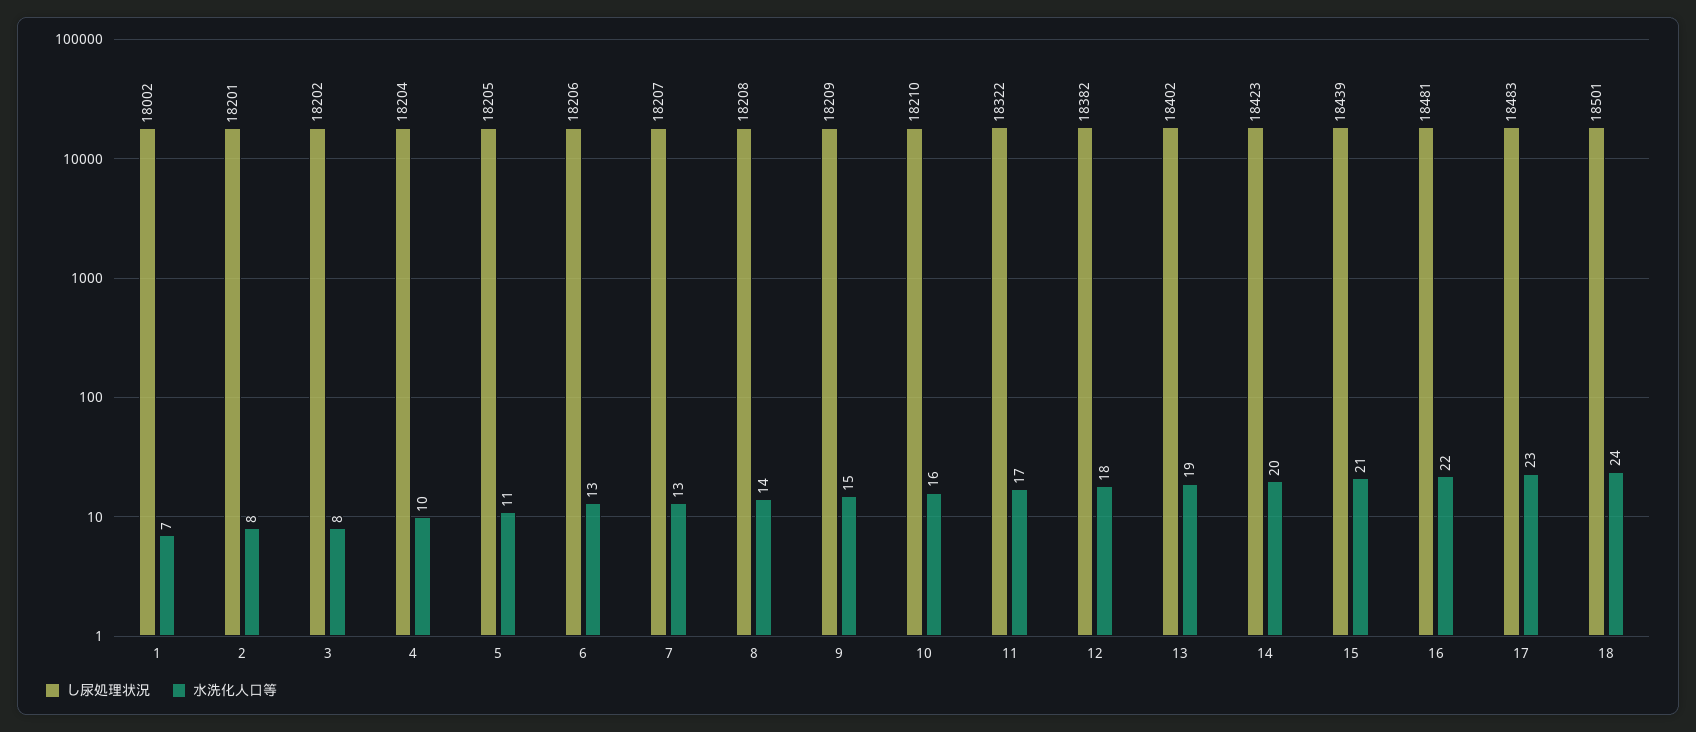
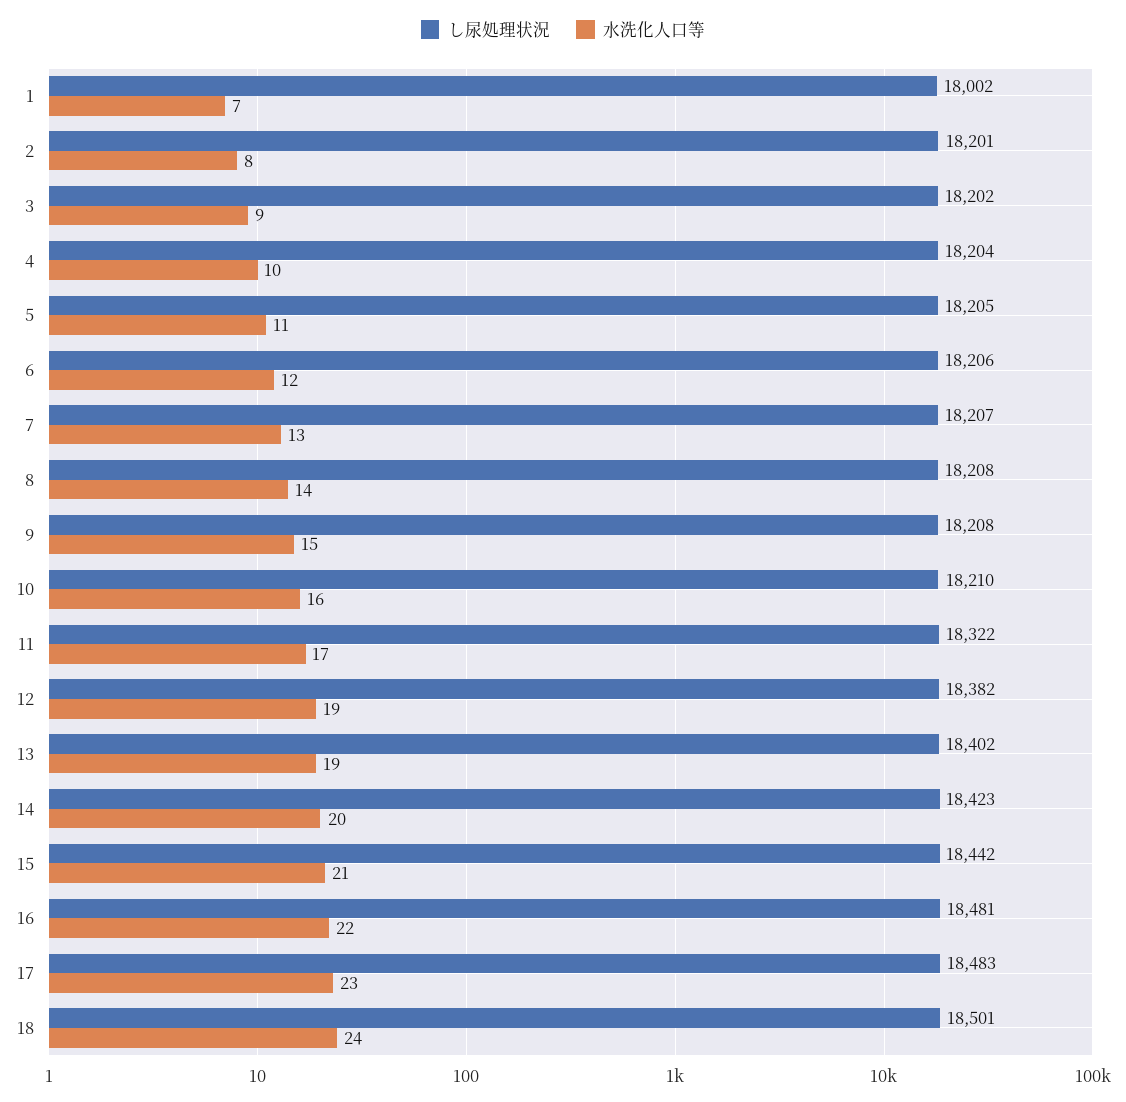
  {
    "し尿処理状況": {
      "1": 18002,
      "2": 18201,
      "3": 18202,
      "4": 18204,
      "5": 18205,
      "6": 18206,
      "7": 18207,
      "8": 18208,
-     "9": 18209,
+     "9": 18208,
      "10": 18210,
      "11": 18322,
      "12": 18382,
      "13": 18402,
      "14": 18423,
-     "15": 18439,
+     "15": 18442,
      "16": 18481,
      "17": 18483,
      "18": 18501
    },
    "水洗化人口等": {
      "1": 7,
      "2": 8,
-     "3": 8,
+     "3": 9,
      "4": 10,
      "5": 11,
-     "6": 13,
+     "6": 12,
      "7": 13,
      "8": 14,
      "9": 15,
      "10": 16,
      "11": 17,
-     "12": 18,
+     "12": 19,
      "13": 19,
      "14": 20,
      "15": 21,
      "16": 22,
      "17": 23,
      "18": 24
    }
  }

